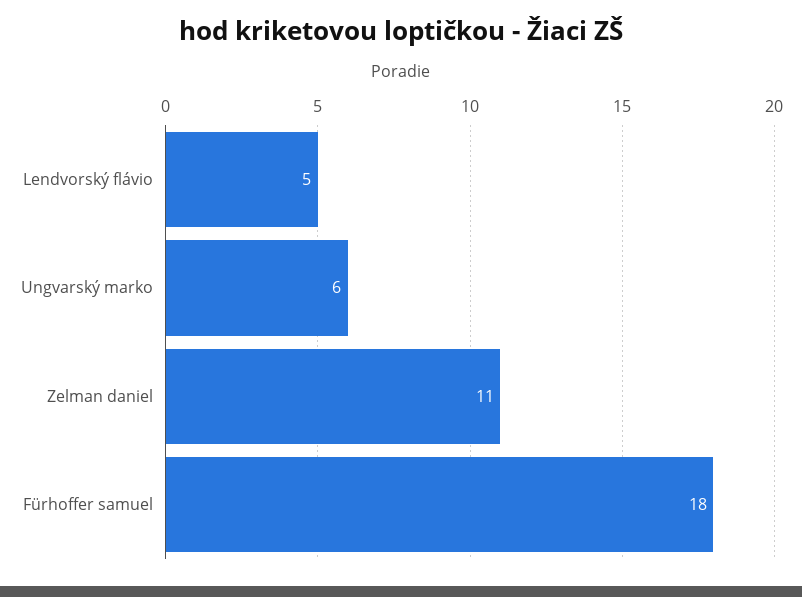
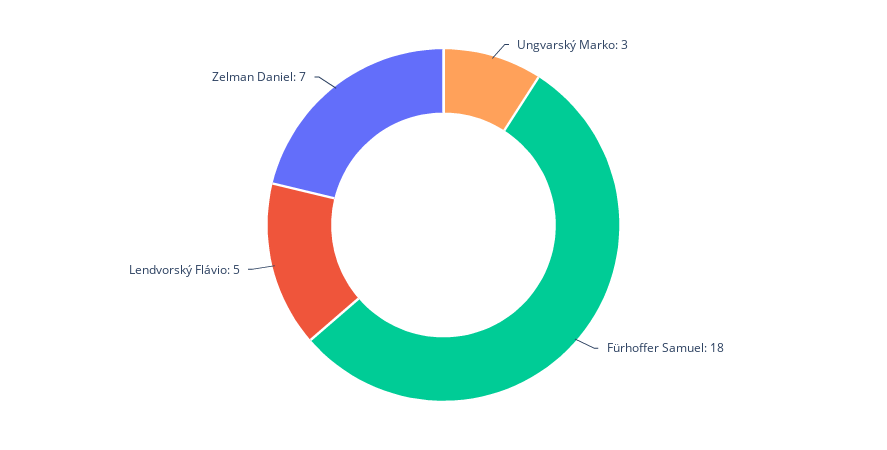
  {
    "Lendvorský flávio": 5,
-   "Ungvarský marko": 6,
+   "Ungvarský marko": 3,
-   "Zelman daniel": 11,
+   "Zelman daniel": 7,
    "Fürhoffer samuel": 18
  }

